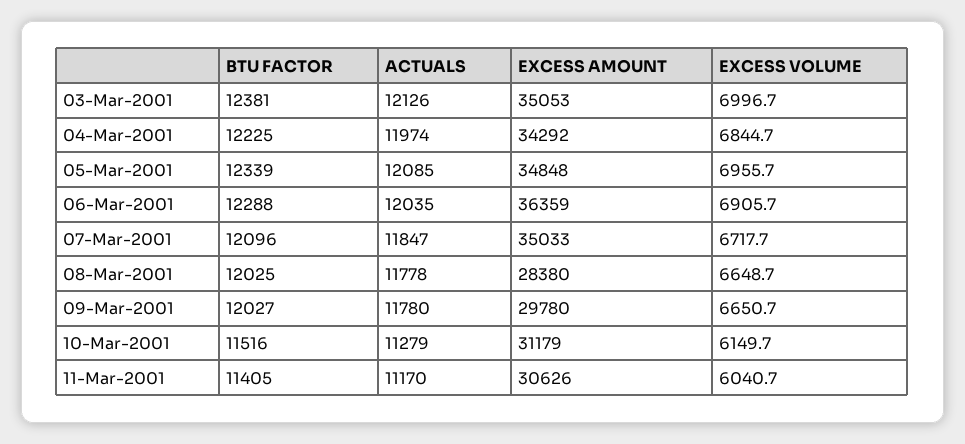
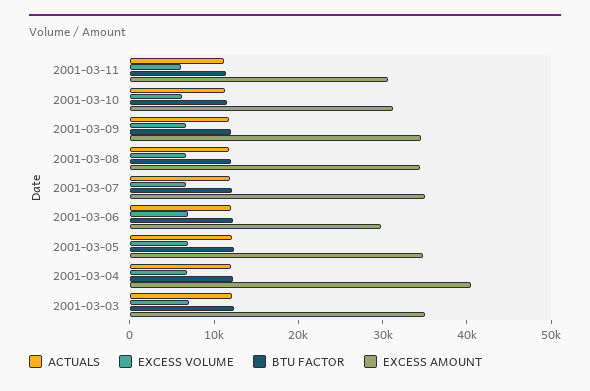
  {
    "BTU FACTOR": {
      "03-Mar-2001": 12381,
      "04-Mar-2001": 12225,
      "05-Mar-2001": 12339,
      "06-Mar-2001": 12288,
      "07-Mar-2001": 12096,
      "08-Mar-2001": 12025,
      "09-Mar-2001": 12027,
      "10-Mar-2001": 11516,
      "11-Mar-2001": 11405
    },
    "ACTUALS": {
      "03-Mar-2001": 12126,
      "04-Mar-2001": 11974,
      "05-Mar-2001": 12085,
      "06-Mar-2001": 12035,
      "07-Mar-2001": 11847,
      "08-Mar-2001": 11778,
      "09-Mar-2001": 11780,
      "10-Mar-2001": 11279,
      "11-Mar-2001": 11170
    },
    "EXCESS AMOUNT": {
      "03-Mar-2001": 35053,
-     "04-Mar-2001": 34292,
+     "04-Mar-2001": 40000,
      "05-Mar-2001": 34848,
-     "06-Mar-2001": 36359,
+     "06-Mar-2001": 30000,
      "07-Mar-2001": 35033,
-     "08-Mar-2001": 28380,
+     "08-Mar-2001": 34000,
-     "09-Mar-2001": 29780,
+     "09-Mar-2001": 34000,
      "10-Mar-2001": 31179,
      "11-Mar-2001": 30626
    },
    "EXCESS VOLUME": {
      "03-Mar-2001": 6996.7,
      "04-Mar-2001": 6844.7,
      "05-Mar-2001": 6955.7,
      "06-Mar-2001": 6905.7,
      "07-Mar-2001": 6717.7,
      "08-Mar-2001": 6648.7,
      "09-Mar-2001": 6650.7,
      "10-Mar-2001": 6149.7,
      "11-Mar-2001": 6040.7
    }
  }

